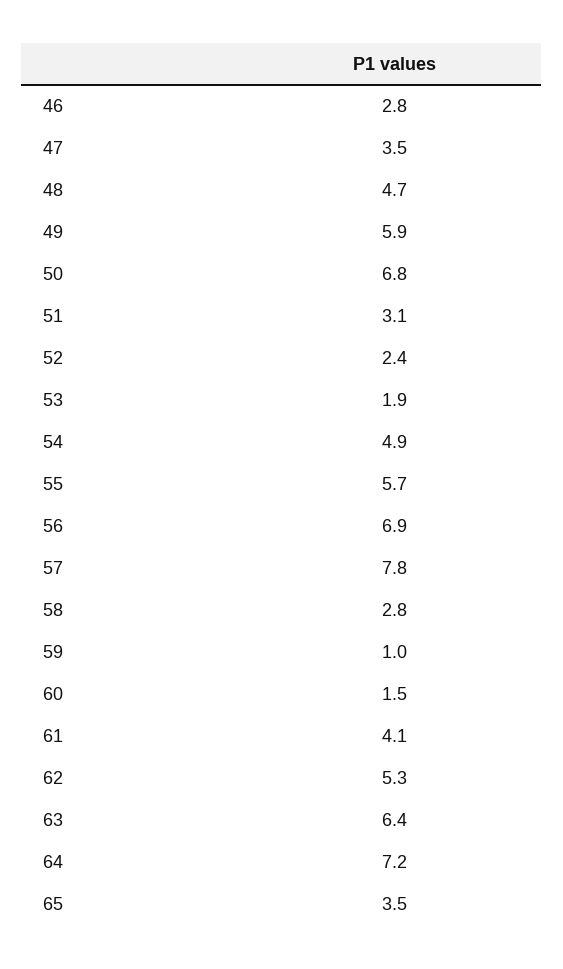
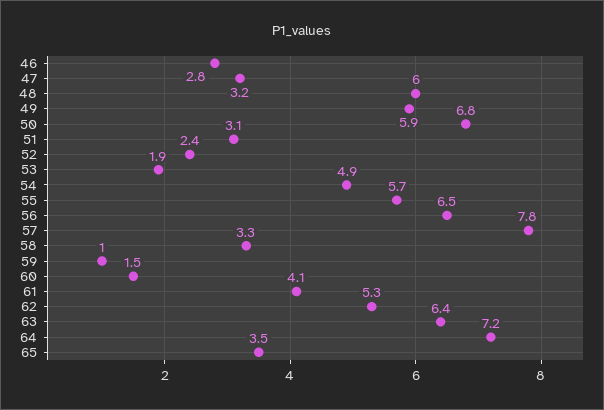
  {
    "46": 2.8,
-   "47": 3.5,
+   "47": 3.2,
-   "48": 4.7,
+   "48": 6,
    "49": 5.9,
    "50": 6.8,
    "51": 3.1,
    "52": 2.4,
    "53": 1.9,
    "54": 4.9,
    "55": 5.7,
-   "56": 6.9,
+   "56": 6.5,
    "57": 7.8,
-   "58": 2.8,
+   "58": 3.3,
    "59": 1,
    "60": 1.5,
    "61": 4.1,
    "62": 5.3,
    "63": 6.4,
    "64": 7.2,
    "65": 3.5
  }

